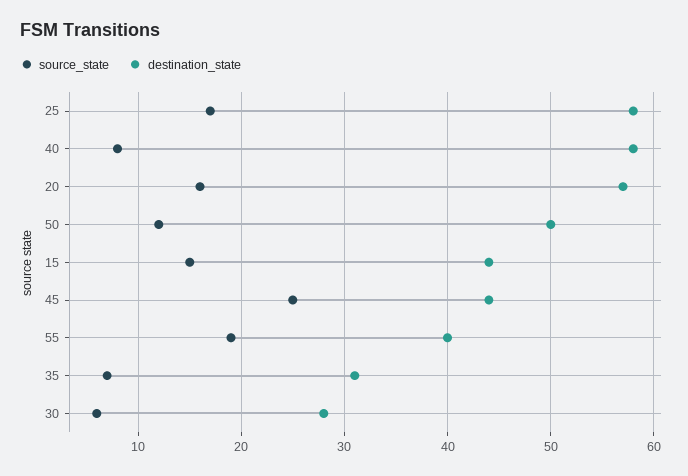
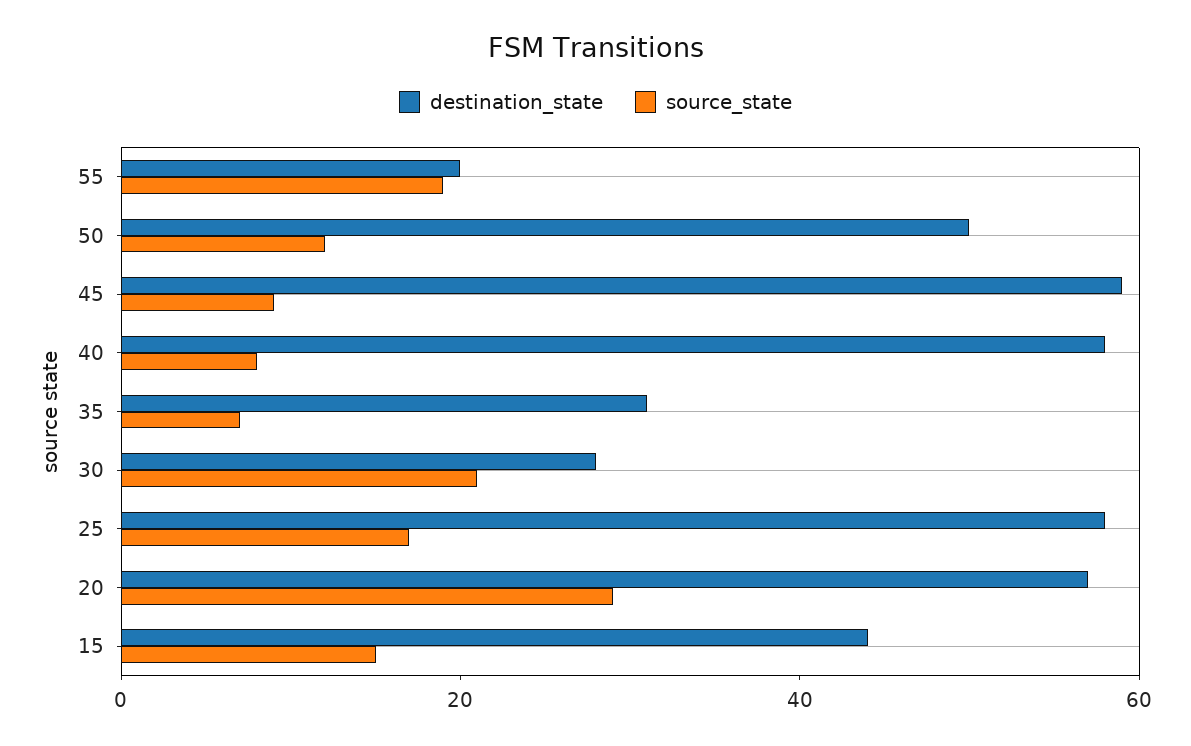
  {
    "source_state": {
      "25": 17,
      "40": 8,
-     "20": 16,
+     "20": 30,
      "50": 12,
      "15": 15,
-     "45": 25,
+     "45": 10,
      "55": 19,
      "35": 7,
-     "30": 6
+     "30": 20
    },
    "destination_state": {
      "25": 58,
      "40": 58,
      "20": 57,
      "50": 50,
      "15": 44,
-     "45": 44,
+     "45": 60,
-     "55": 40,
+     "55": 20,
      "35": 31,
      "30": 28
    }
  }

